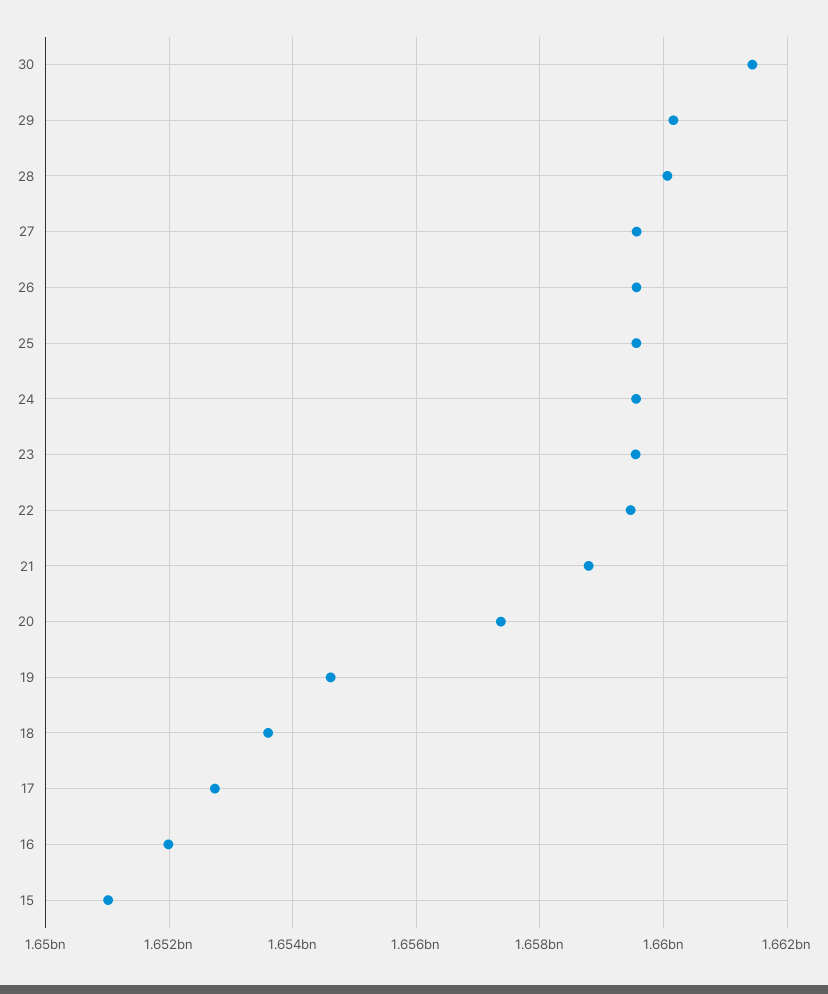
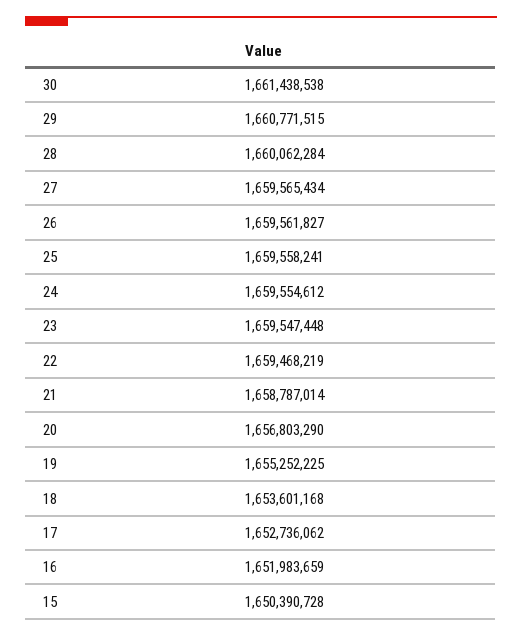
  {
    "30": 1661438538,
-   "29": 1660200000,
+   "29": 1660771515,
    "28": 1660062284,
    "27": 1659565434,
    "26": 1659561827,
    "25": 1659558241,
    "24": 1659554612,
    "23": 1659547448,
    "22": 1659468219,
    "21": 1658787014,
-   "20": 1657400000,
+   "20": 1656803290,
-   "19": 1654600000,
+   "19": 1655252225,
    "18": 1653601168,
    "17": 1652736062,
    "16": 1651983659,
-   "15": 1651000000
+   "15": 1650390728
  }

